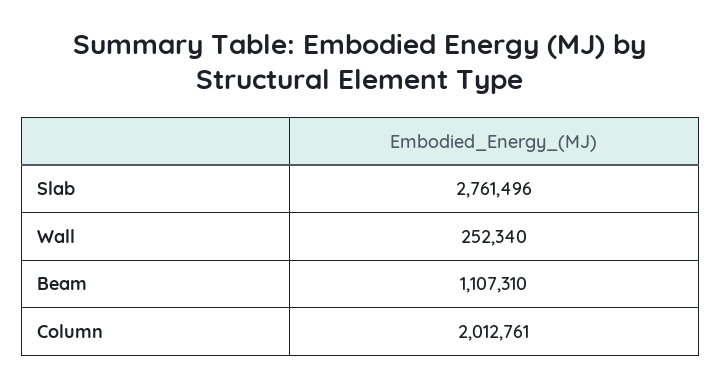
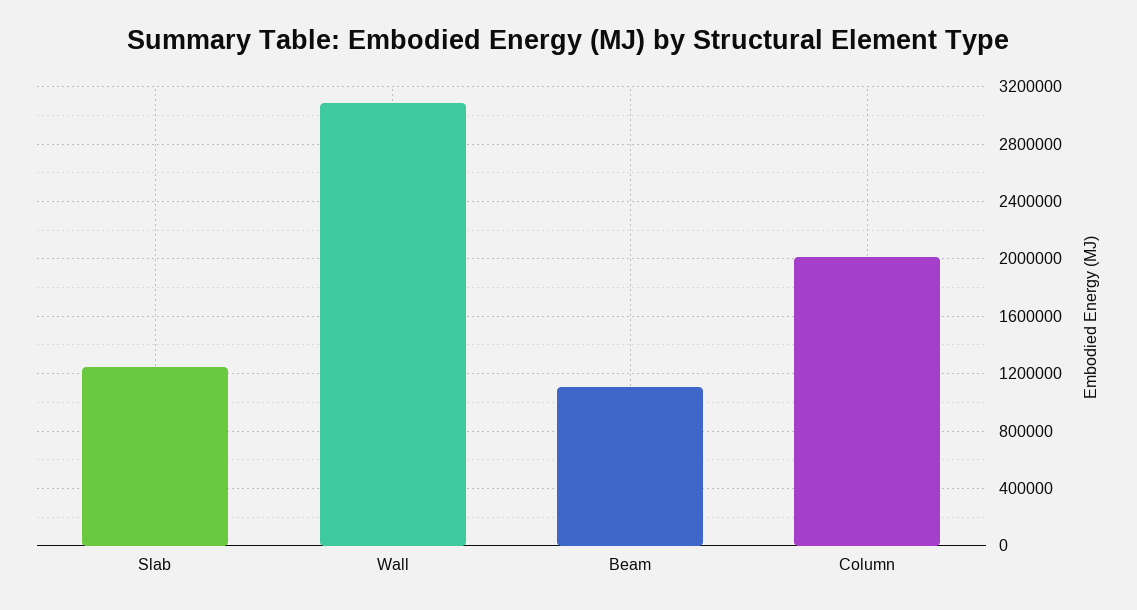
  {
-   "Slab": 2761496,
+   "Slab": 1250000,
-   "Wall": 252340,
+   "Wall": 3100000,
    "Beam": 1107310,
    "Column": 2012761
  }

